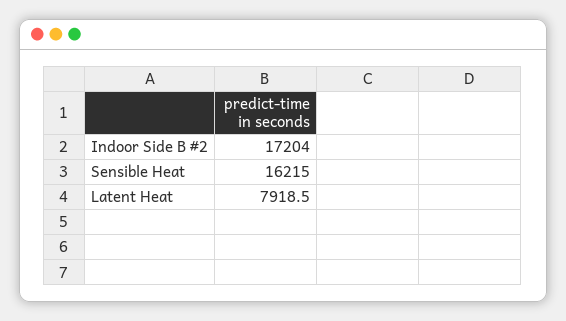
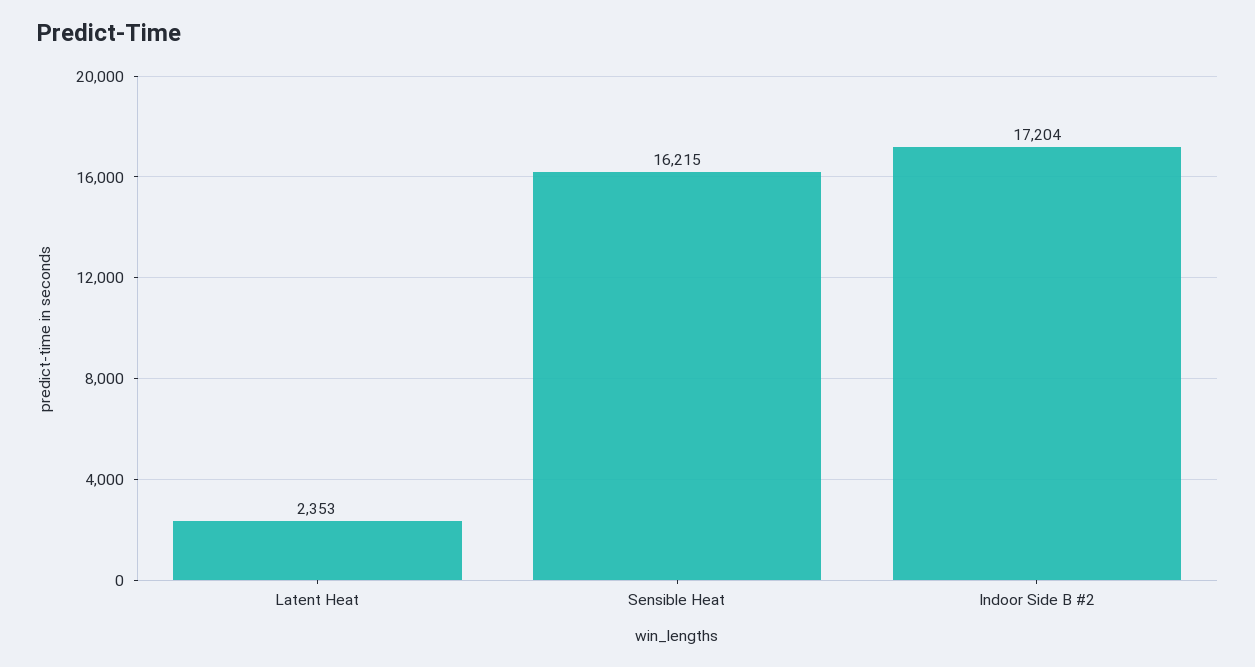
  {
    "Indoor Side B #2": 17204,
    "Sensible Heat": 16215,
-   "Latent Heat": 7918.5
+   "Latent Heat": 2353
  }

